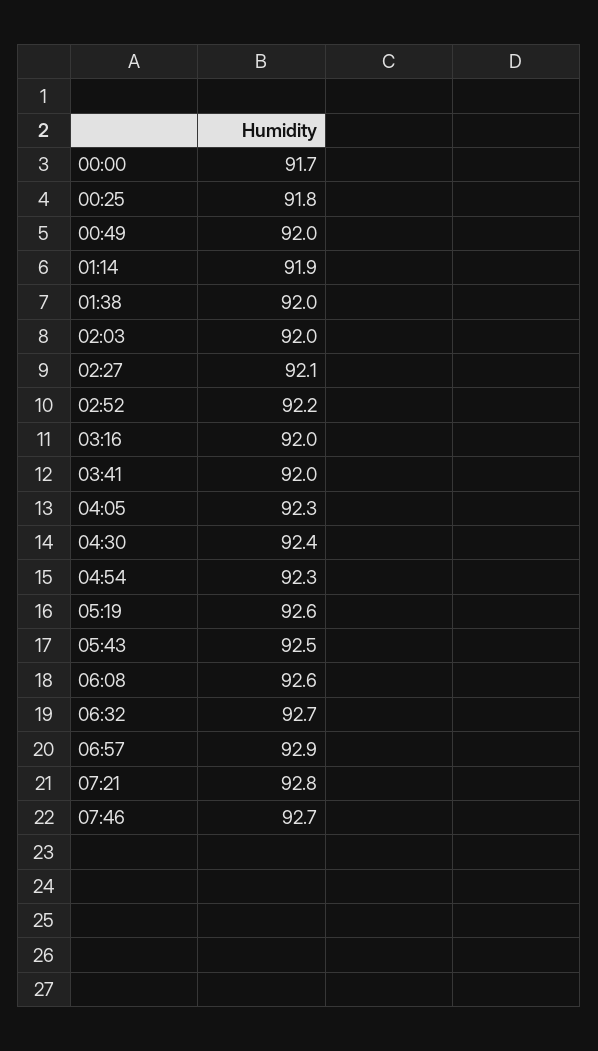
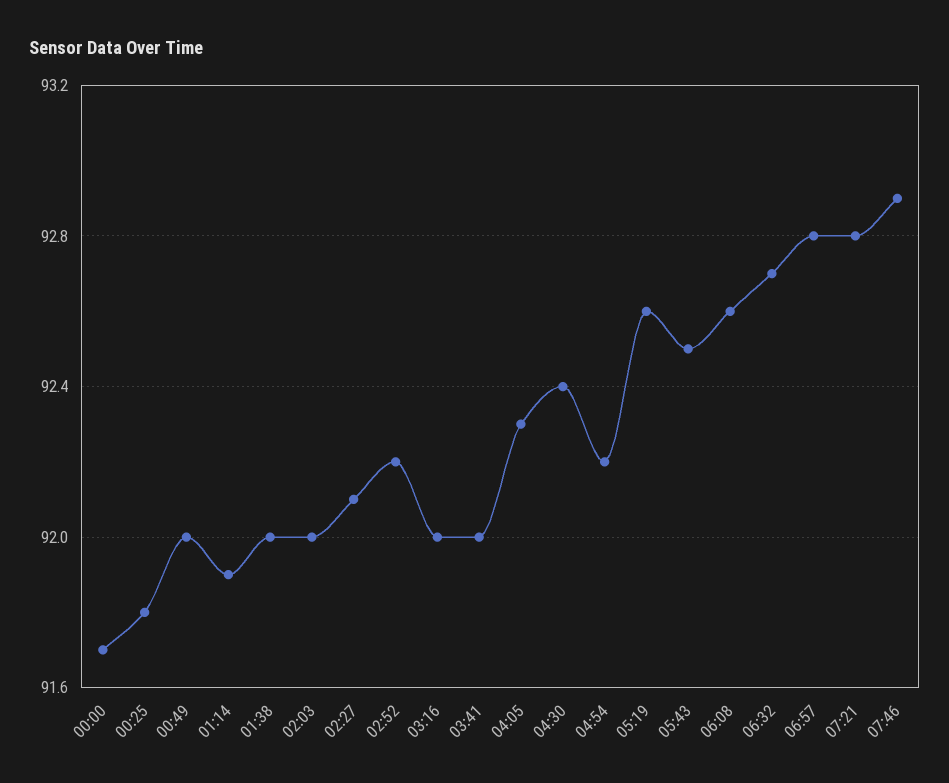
  {
    "00:00": 91.7,
    "00:25": 91.8,
    "00:49": 92,
    "01:14": 91.9,
    "01:38": 92,
    "02:03": 92,
    "02:27": 92.1,
    "02:52": 92.2,
    "03:16": 92,
    "03:41": 92,
    "04:05": 92.3,
    "04:30": 92.4,
-   "04:54": 92.3,
+   "04:54": 92.2,
    "05:19": 92.6,
    "05:43": 92.5,
    "06:08": 92.6,
    "06:32": 92.7,
-   "06:57": 92.9,
+   "06:57": 92.8,
    "07:21": 92.8,
-   "07:46": 92.7
+   "07:46": 92.9
  }

